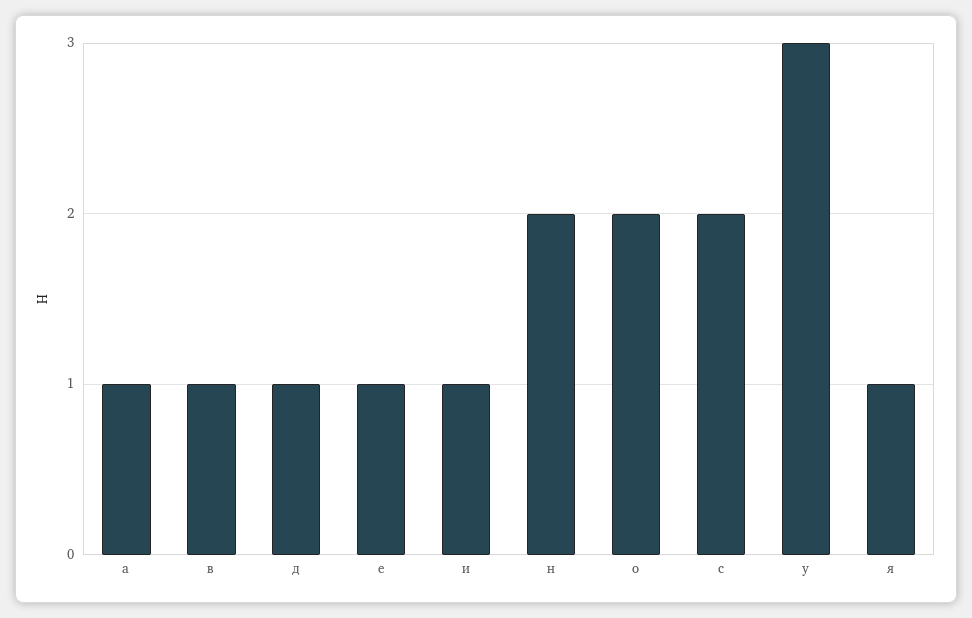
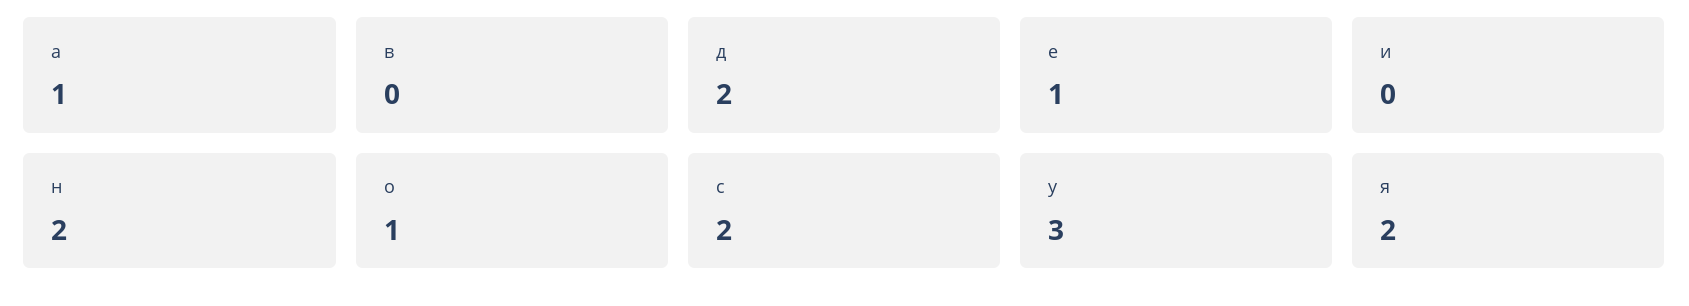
  {
    "а": 1,
-   "в": 1,
+   "в": 0,
-   "д": 1,
+   "д": 2,
    "е": 1,
-   "и": 1,
+   "и": 0,
    "н": 2,
-   "о": 2,
+   "о": 1,
    "с": 2,
    "у": 3,
-   "я": 1
+   "я": 2
  }

